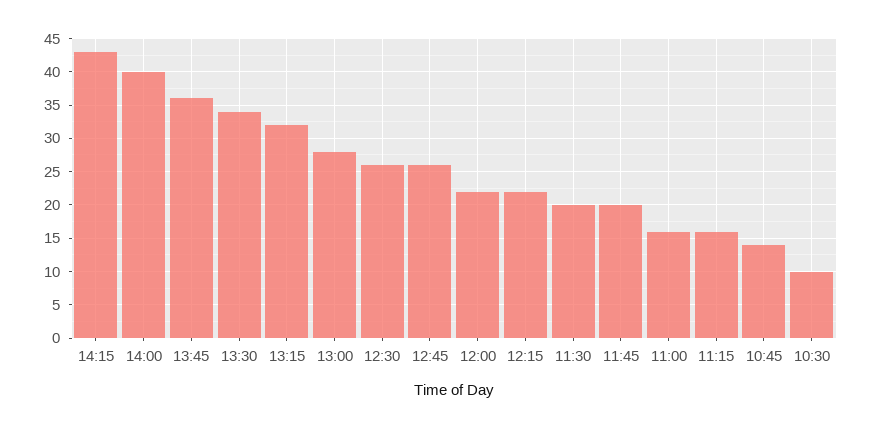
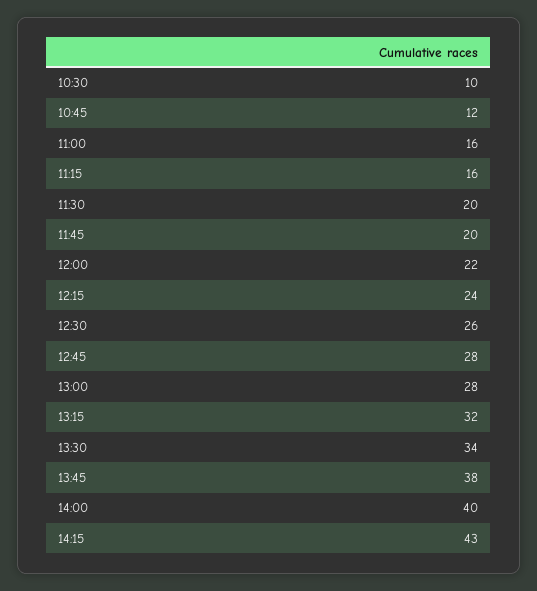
  {
    "14:15": 43,
    "14:00": 40,
-   "13:45": 36,
+   "13:45": 38,
    "13:30": 34,
    "13:15": 32,
    "13:00": 28,
    "12:30": 26,
-   "12:45": 26,
+   "12:45": 28,
    "12:00": 22,
-   "12:15": 22,
+   "12:15": 24,
    "11:30": 20,
    "11:45": 20,
    "11:00": 16,
    "11:15": 16,
-   "10:45": 14,
+   "10:45": 12,
    "10:30": 10
  }

